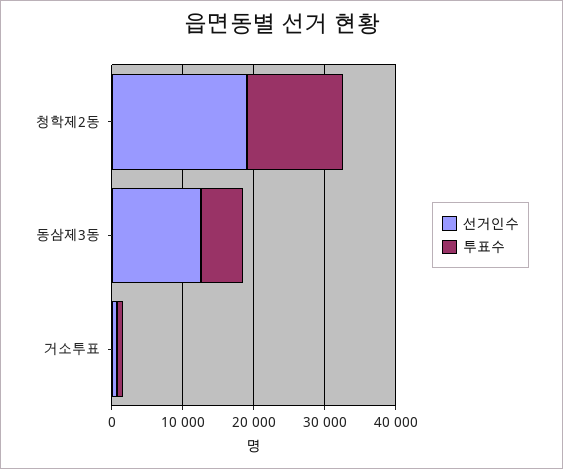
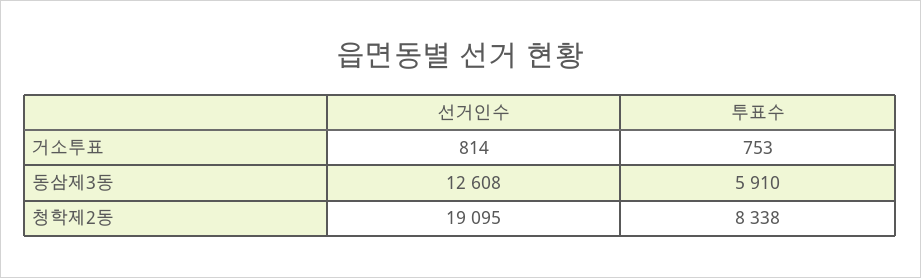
  {
    "선거인수": {
      "청학제2동": 19095,
      "동삼제3동": 12608,
      "거소투표": 814
    },
    "투표수": {
-     "청학제2동": 14000,
+     "청학제2동": 8338,
      "동삼제3동": 5910,
      "거소투표": 753
    }
  }

